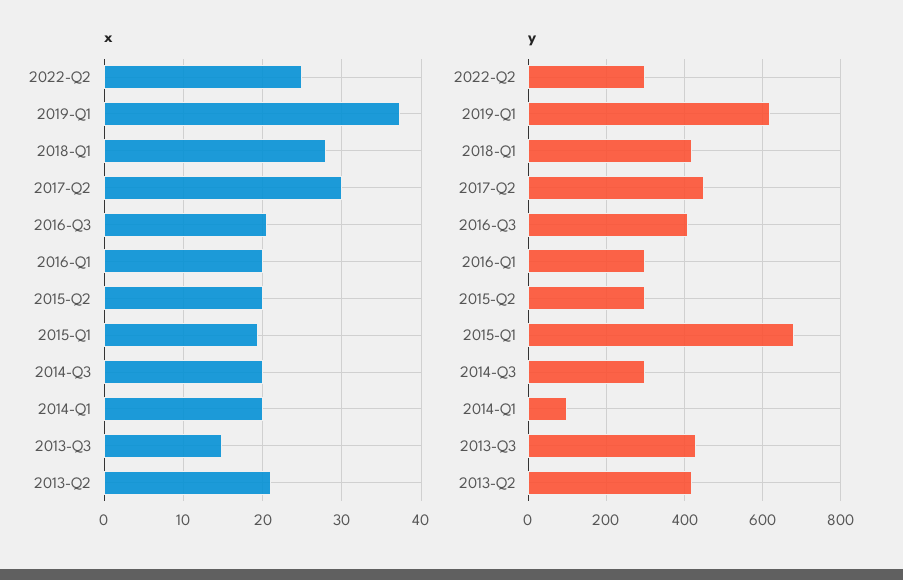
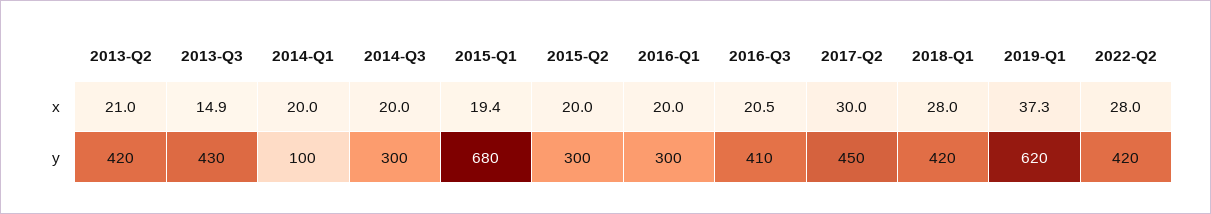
  {
    "x": {
-     "2022-Q2": 25,
+     "2022-Q2": 28,
      "2019-Q1": 37.3,
      "2018-Q1": 28,
      "2017-Q2": 30,
      "2016-Q3": 20.5,
      "2016-Q1": 20,
      "2015-Q2": 20,
      "2015-Q1": 19.4,
      "2014-Q3": 20,
      "2014-Q1": 20,
      "2013-Q3": 14.9,
      "2013-Q2": 21
    },
    "y": {
-     "2022-Q2": 300,
+     "2022-Q2": 420,
      "2019-Q1": 620,
      "2018-Q1": 420,
      "2017-Q2": 450,
      "2016-Q3": 410,
      "2016-Q1": 300,
      "2015-Q2": 300,
      "2015-Q1": 680,
      "2014-Q3": 300,
      "2014-Q1": 100,
      "2013-Q3": 430,
      "2013-Q2": 420
    }
  }

